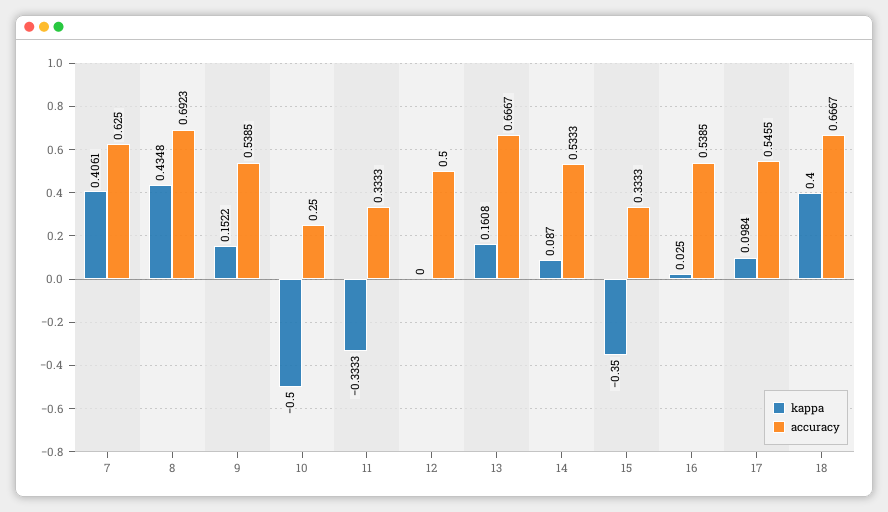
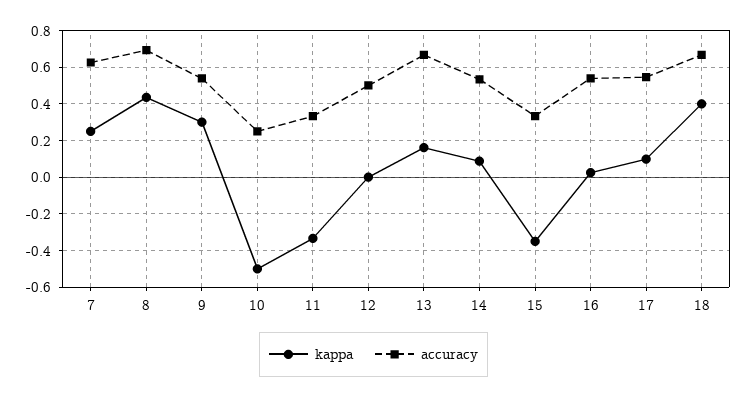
  {
    "kappa": {
-     "7": 0.4061,
+     "7": 0.25,
      "8": 0.4348,
-     "9": 0.1522,
+     "9": 0.3,
      "10": -0.5,
      "11": -0.3333,
      "12": 0,
      "13": 0.1608,
      "14": 0.087,
      "15": -0.35,
      "16": 0.025,
      "17": 0.0984,
      "18": 0.4
    },
    "accuracy": {
      "7": 0.625,
      "8": 0.6923,
      "9": 0.5385,
      "10": 0.25,
      "11": 0.3333,
      "12": 0.5,
      "13": 0.6667,
      "14": 0.5333,
      "15": 0.3333,
      "16": 0.5385,
      "17": 0.5455,
      "18": 0.6667
    }
  }

